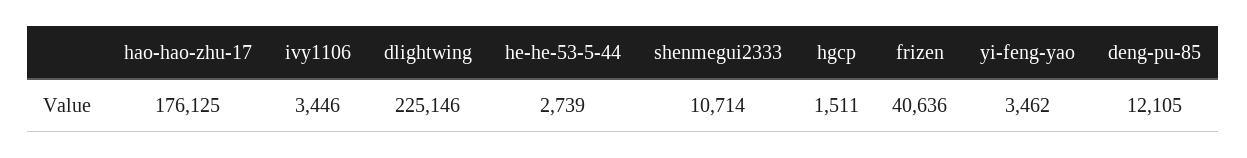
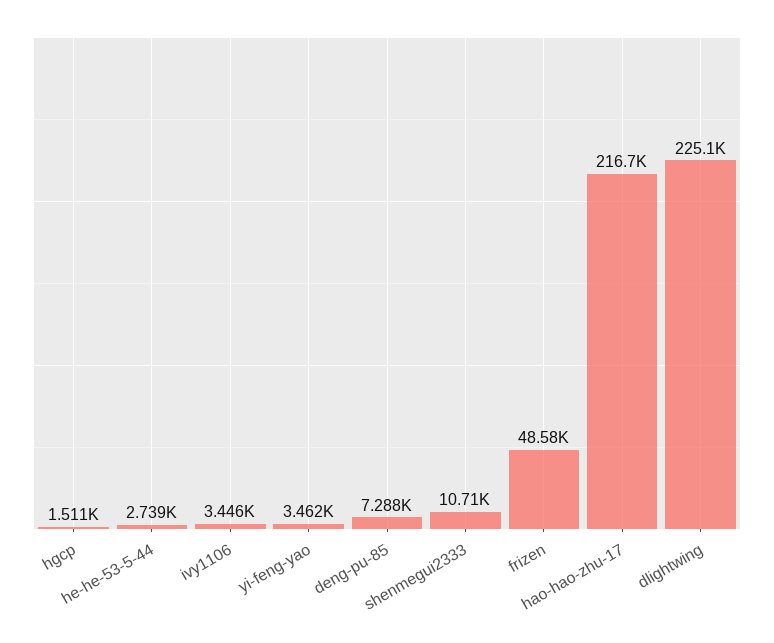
  {
-   "hao-hao-zhu-17": 176125,
+   "hao-hao-zhu-17": 216700,
    "ivy1106": 3446,
    "dlightwing": 225146,
    "he-he-53-5-44": 2739,
    "shenmegui2333": 10714,
    "hgcp": 1511,
-   "frizen": 40636,
+   "frizen": 48580,
    "yi-feng-yao": 3462,
-   "deng-pu-85": 12105
+   "deng-pu-85": 7288
  }

